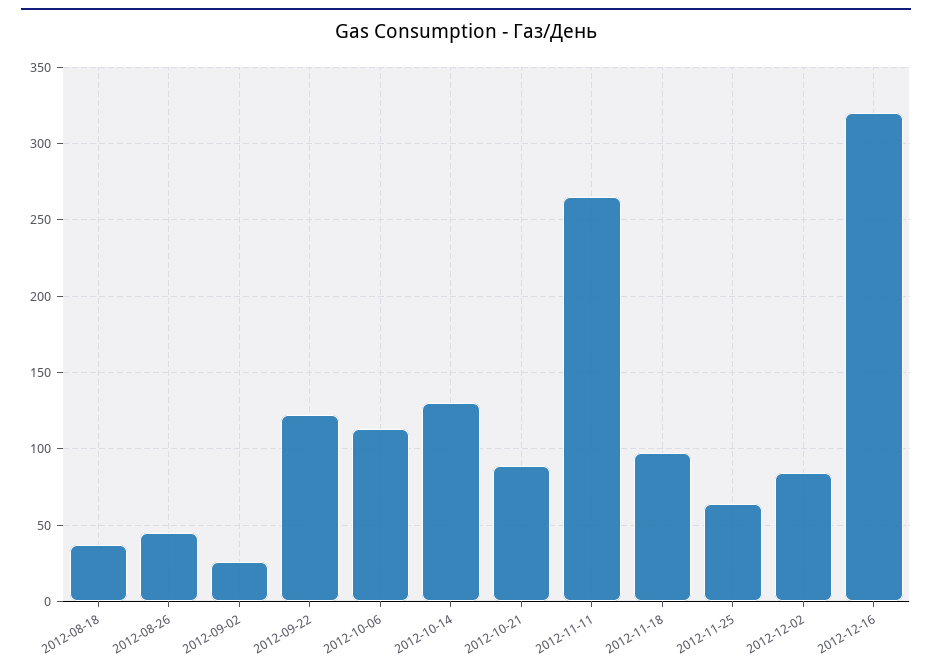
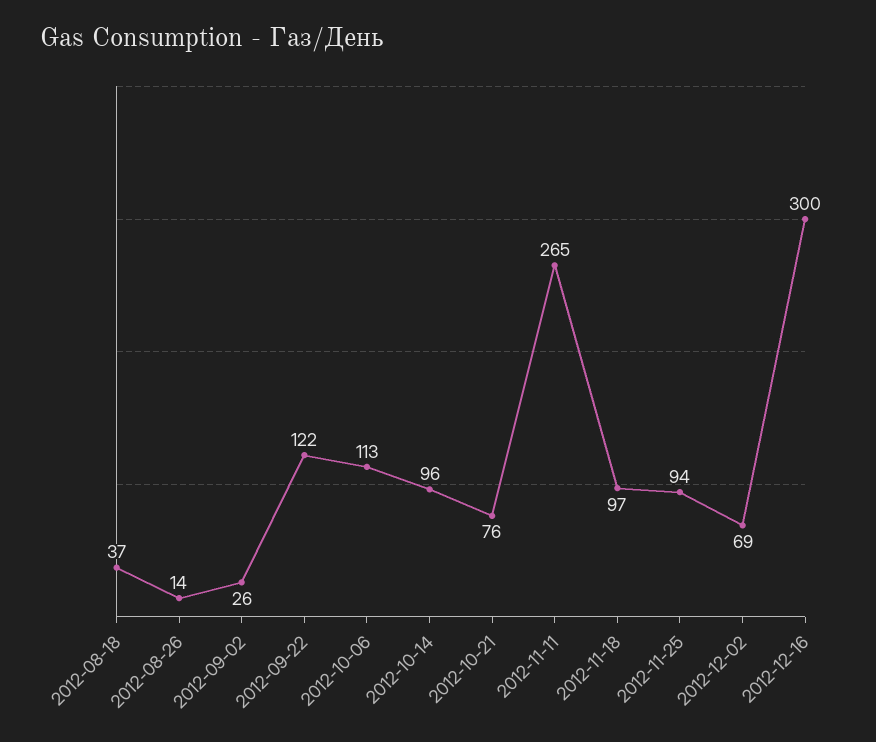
  {
    "2012-08-18": 37,
-   "2012-08-26": 45,
+   "2012-08-26": 14,
    "2012-09-02": 26,
    "2012-09-22": 122,
    "2012-10-06": 113,
-   "2012-10-14": 130,
+   "2012-10-14": 96,
-   "2012-10-21": 90,
+   "2012-10-21": 76,
    "2012-11-11": 265,
    "2012-11-18": 97,
-   "2012-11-25": 65,
+   "2012-11-25": 94,
-   "2012-12-02": 85,
+   "2012-12-02": 69,
-   "2012-12-16": 320
+   "2012-12-16": 300
  }

